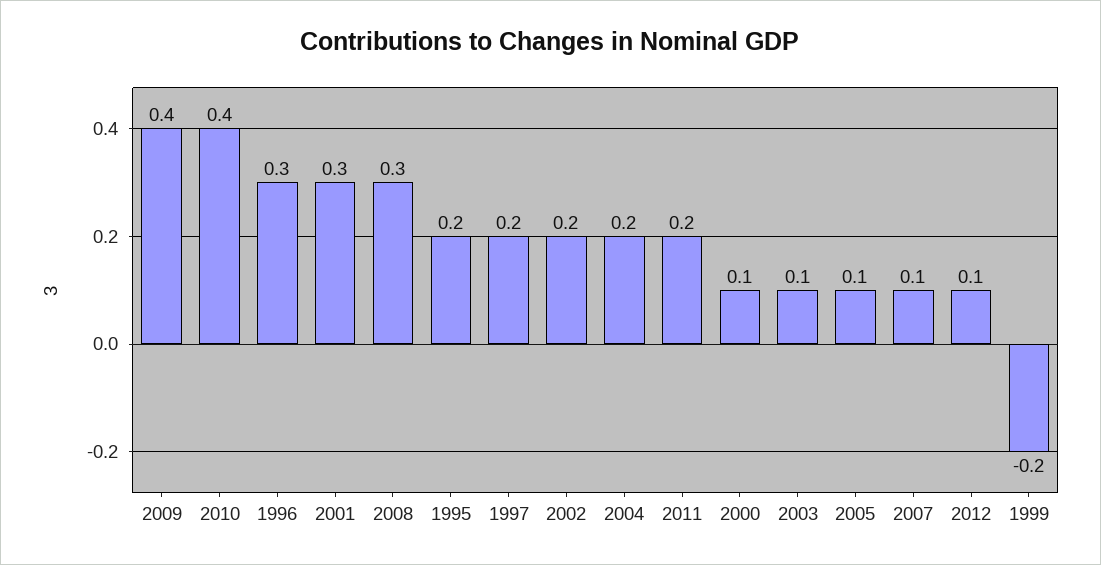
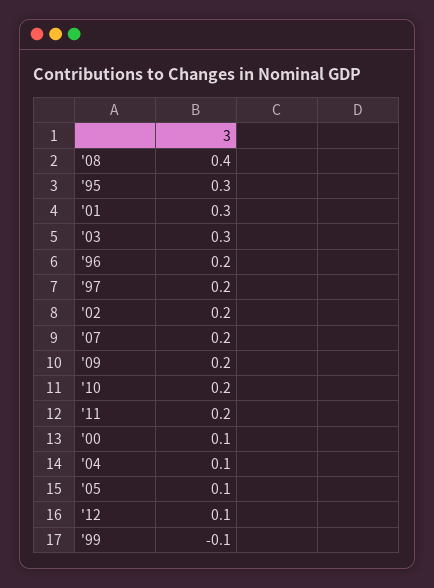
  {
-   "2009": 0.4,
+   "2009": 0.2,
-   "2010": 0.4,
+   "2010": 0.2,
-   "1996": 0.3,
+   "1996": 0.2,
    "2001": 0.3,
-   "2008": 0.3,
+   "2008": 0.4,
-   "1995": 0.2,
+   "1995": 0.3,
    "1997": 0.2,
    "2002": 0.2,
-   "2004": 0.2,
+   "2004": 0.1,
    "2011": 0.2,
    "2000": 0.1,
-   "2003": 0.1,
+   "2003": 0.3,
    "2005": 0.1,
-   "2007": 0.1,
+   "2007": 0.2,
    "2012": 0.1,
-   "1999": -0.2
+   "1999": -0.1
  }

